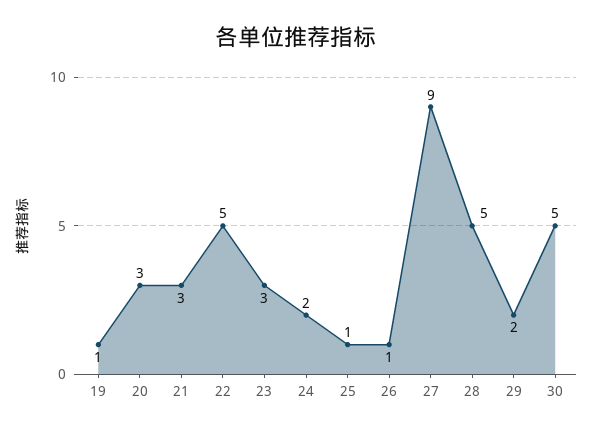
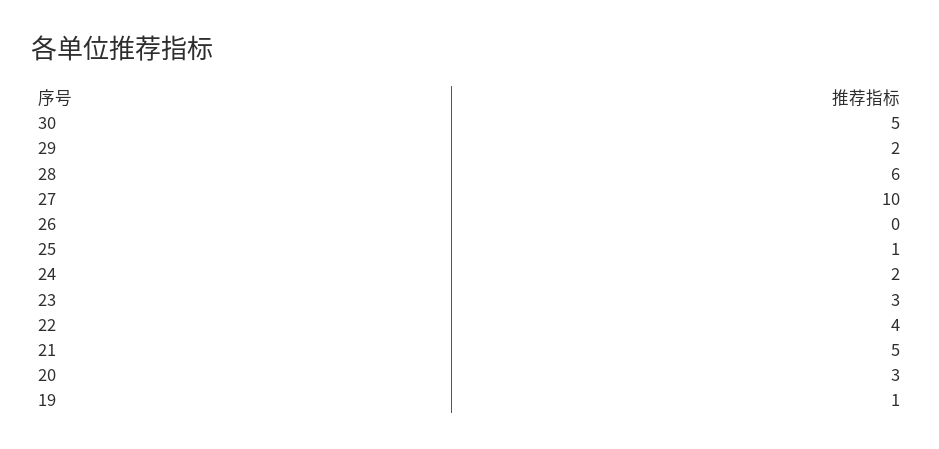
  {
    "19": 1,
    "20": 3,
-   "21": 3,
+   "21": 5,
-   "22": 5,
+   "22": 4,
    "23": 3,
    "24": 2,
    "25": 1,
-   "26": 1,
+   "26": 0,
-   "27": 9,
+   "27": 10,
-   "28": 5,
+   "28": 6,
    "29": 2,
    "30": 5
  }

